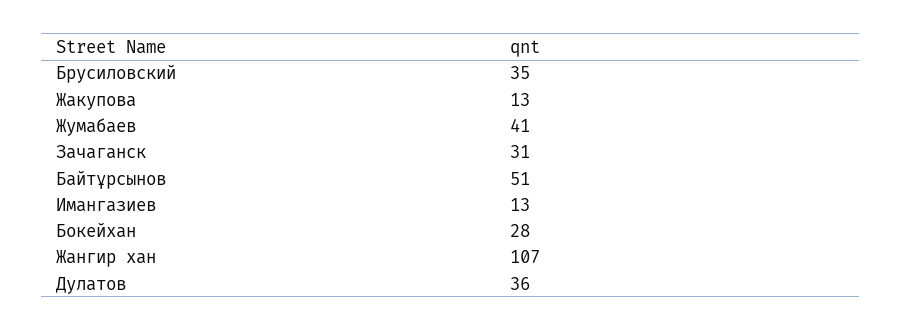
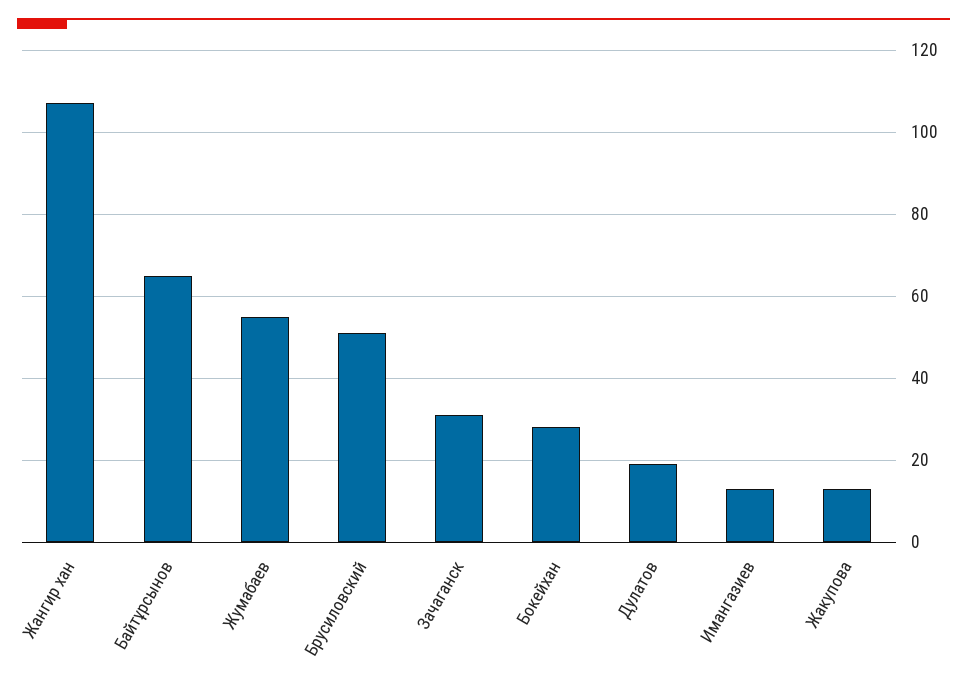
  {
-   "Брусиловский": 35,
+   "Брусиловский": 50,
    "Жакупова": 13,
-   "Жумабаев": 41,
+   "Жумабаев": 55,
    "Зачаганск": 31,
-   "Байтұрсынов": 51,
+   "Байтұрсынов": 65,
    "Имангазиев": 13,
    "Бокейхан": 28,
    "Жангир хан": 107,
-   "Дулатов": 36
+   "Дулатов": 20
  }

